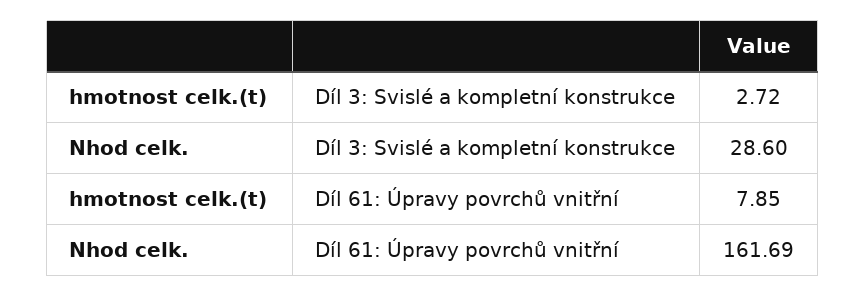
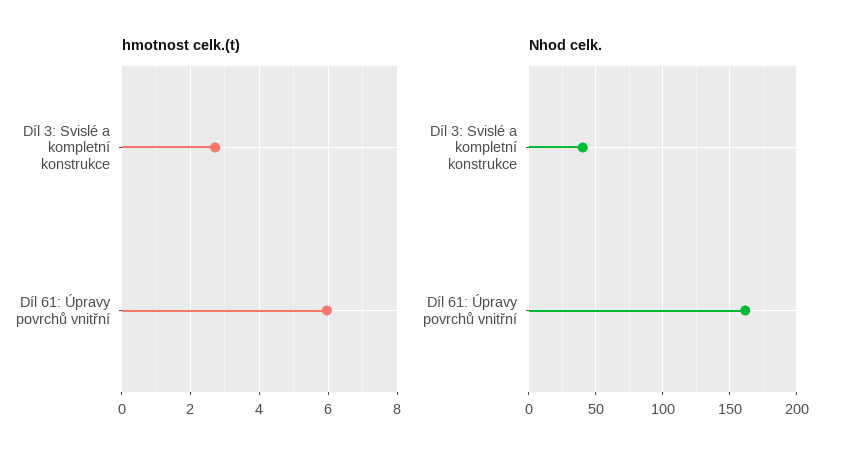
  {
    "hmotnost celk.(t)": {
      "Díl 3: Svislé a kompletní konstrukce": 2.72,
-     "Díl 61: Úpravy povrchů vnitřní": 7.85
+     "Díl 61: Úpravy povrchů vnitřní": 6
    },
    "Nhod celk.": {
-     "Díl 3: Svislé a kompletní konstrukce": 28.6,
+     "Díl 3: Svislé a kompletní konstrukce": 40,
      "Díl 61: Úpravy povrchů vnitřní": 161.69
    }
  }

